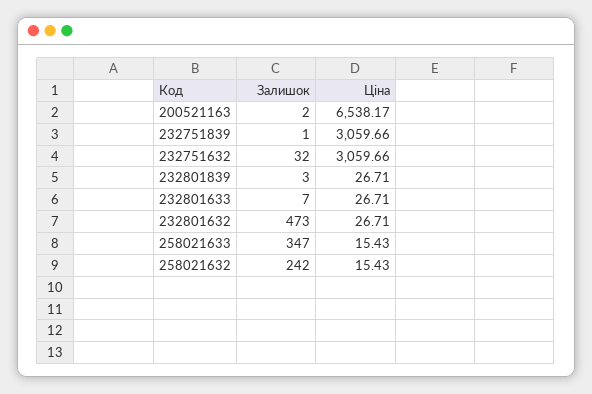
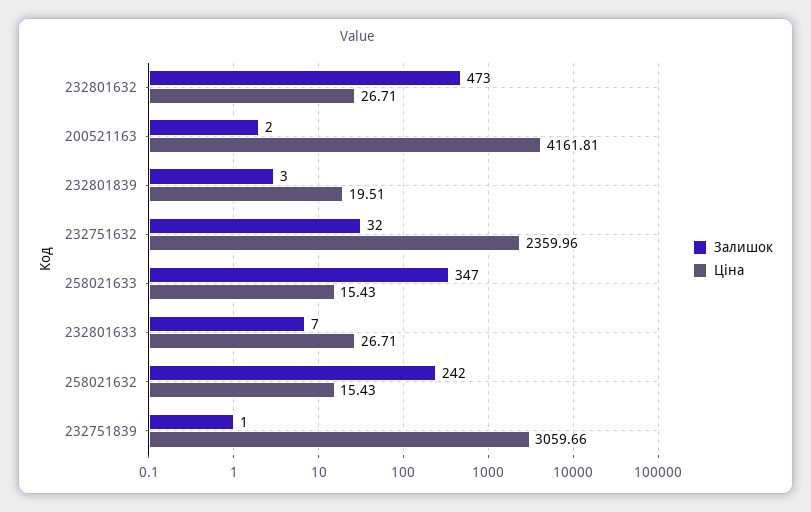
  {
    "Залишок": {
      "200521163": 2,
      "232751839": 1,
      "232751632": 32,
      "232801839": 3,
      "232801633": 7,
      "232801632": 473,
      "258021633": 347,
      "258021632": 242
    },
    "Ціна": {
-     "200521163": 6538.17,
+     "200521163": 4161.81,
      "232751839": 3059.66,
-     "232751632": 3059.66,
+     "232751632": 2359.96,
-     "232801839": 26.71,
+     "232801839": 19.51,
      "232801633": 26.71,
      "232801632": 26.71,
      "258021633": 15.43,
      "258021632": 15.43
    }
  }

